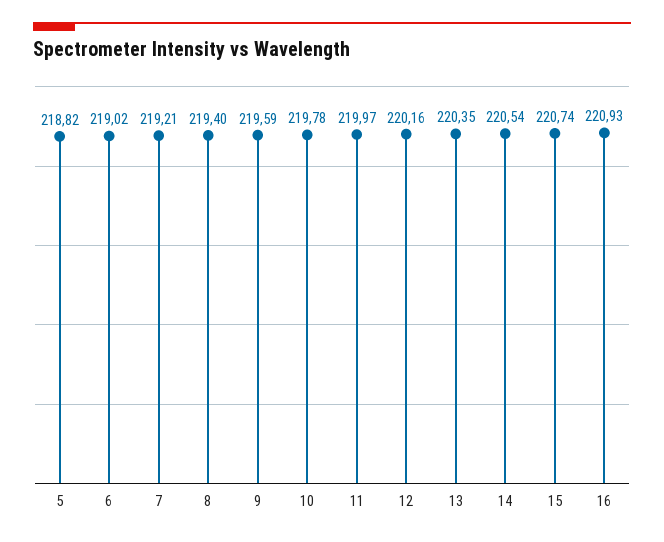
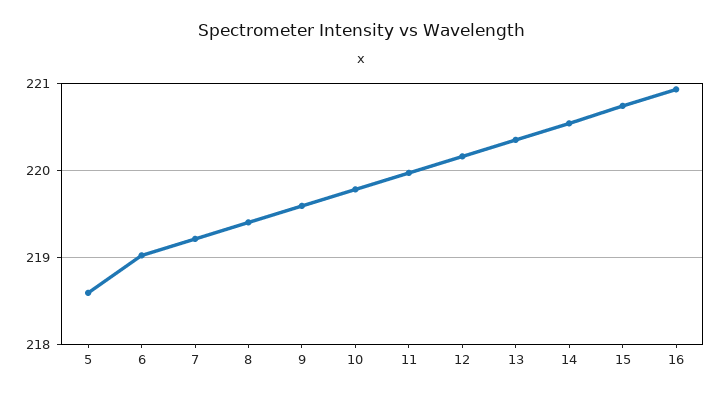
  {
-   "5": 218.82,
+   "5": 218.6,
    "6": 219.02,
    "7": 219.21,
    "8": 219.4,
    "9": 219.59,
    "10": 219.78,
    "11": 219.97,
    "12": 220.16,
    "13": 220.35,
    "14": 220.54,
    "15": 220.74,
    "16": 220.93
  }

